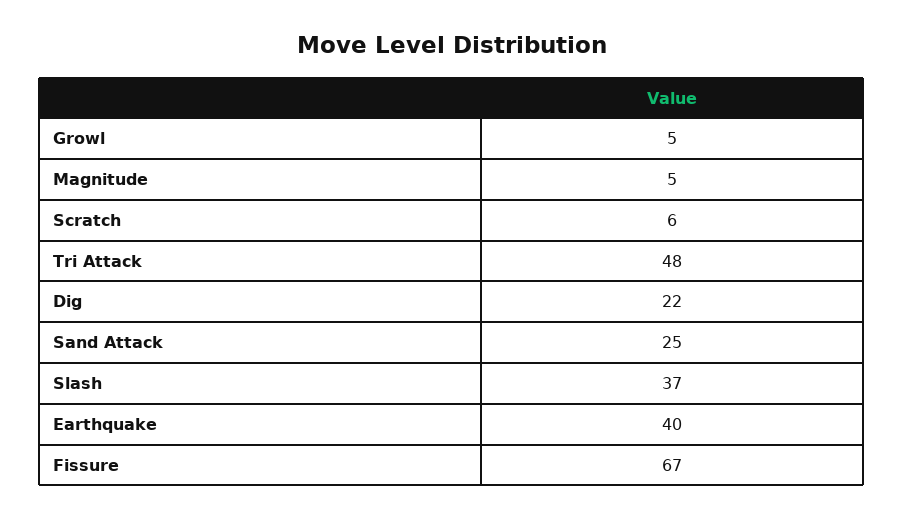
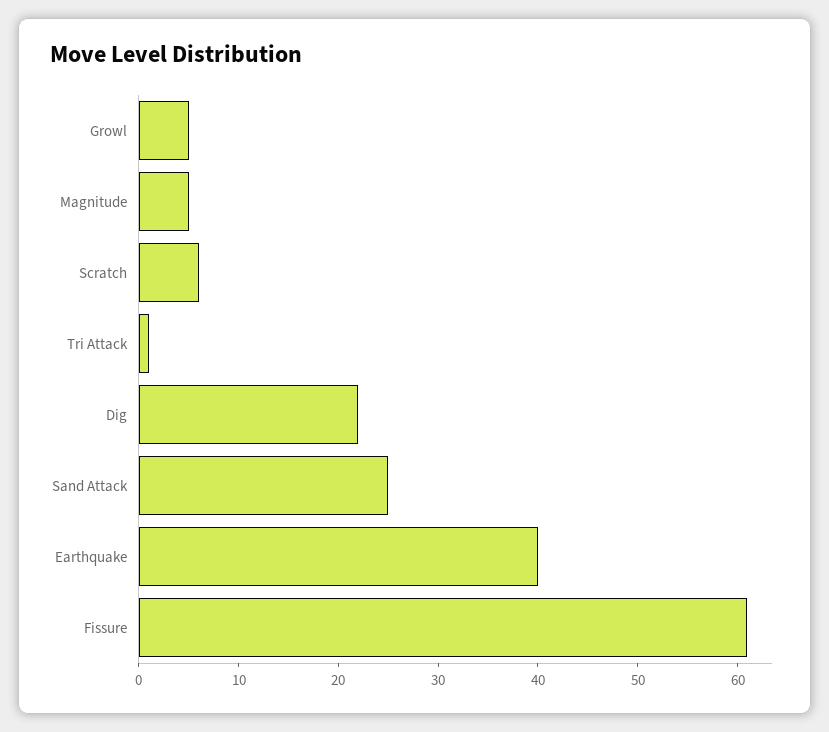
  {
    "Growl": 5,
    "Magnitude": 5,
    "Scratch": 6,
-   "Tri Attack": 48,
+   "Tri Attack": 1,
    "Dig": 22,
    "Sand Attack": 25,
-   "Slash": 37,
    "Earthquake": 40,
-   "Fissure": 67
+   "Fissure": 61
  }

